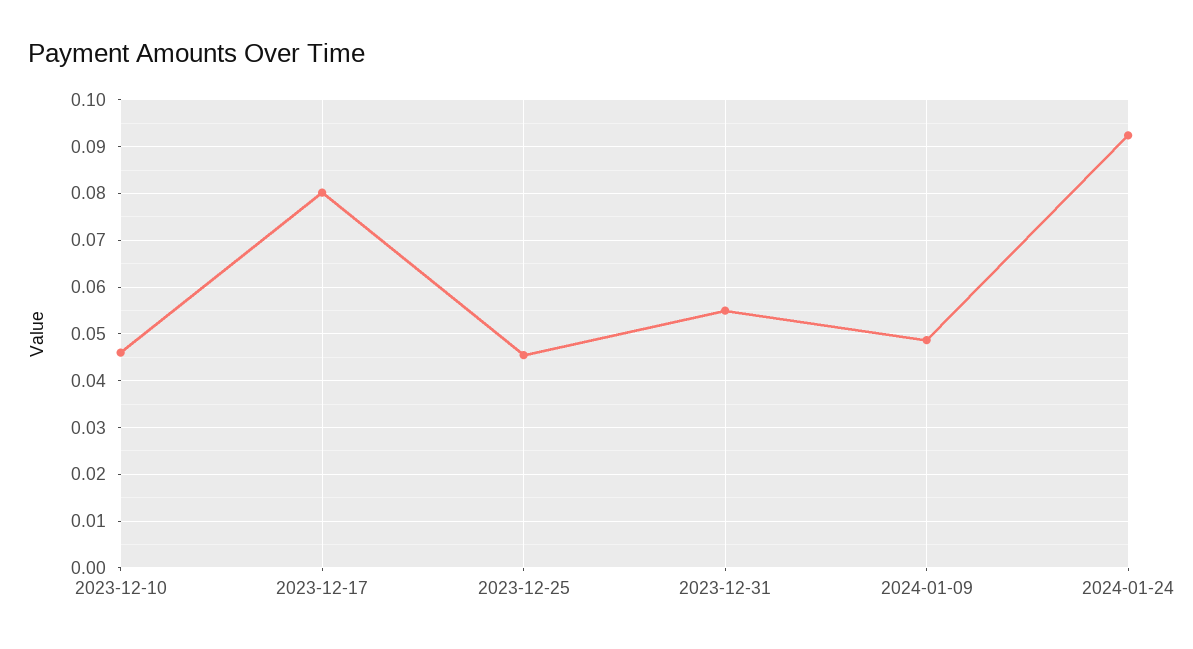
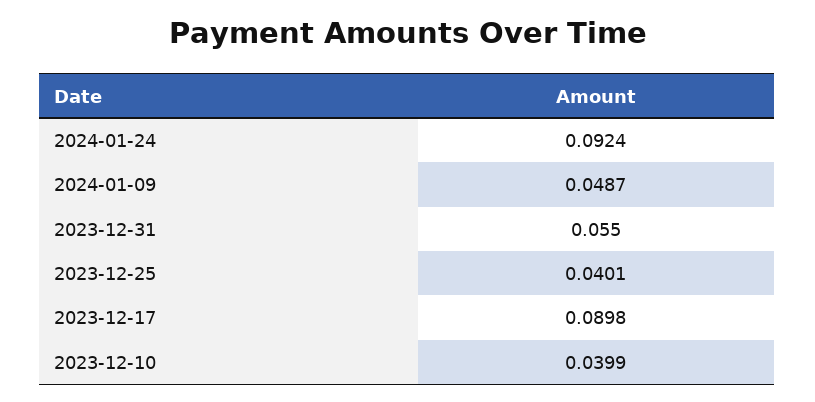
  {
-   "2023-12-10": 0.046,
+   "2023-12-10": 0.0399,
-   "2023-12-17": 0.08,
+   "2023-12-17": 0.0898,
-   "2023-12-25": 0.046,
+   "2023-12-25": 0.0401,
    "2023-12-31": 0.055,
    "2024-01-09": 0.0487,
    "2024-01-24": 0.0924
  }

